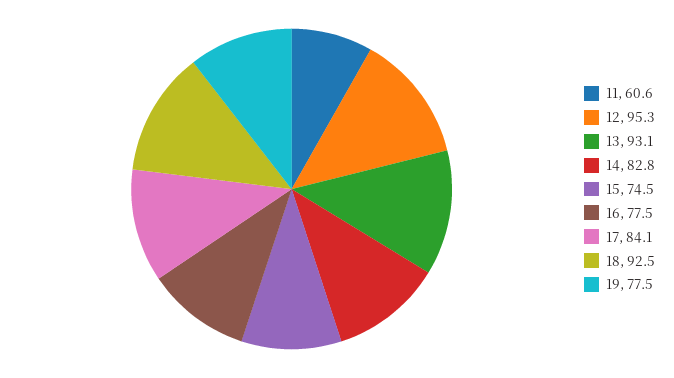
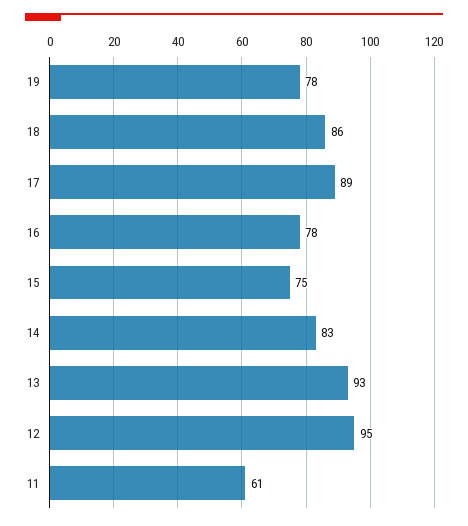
  {
    "11": 60.6,
    "12": 95.3,
    "13": 93.1,
    "14": 82.8,
    "15": 74.5,
    "16": 77.5,
-   "17": 84.1,
+   "17": 89,
-   "18": 92.5,
+   "18": 86,
    "19": 77.5
  }

